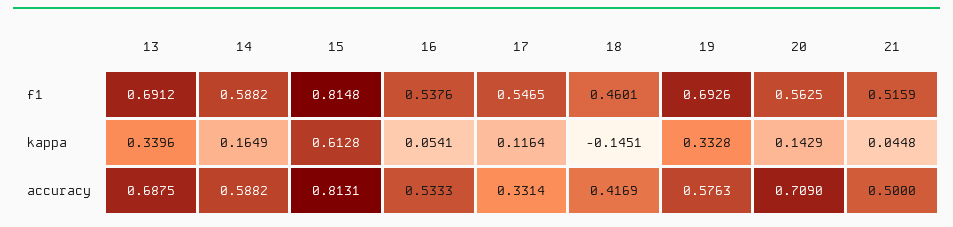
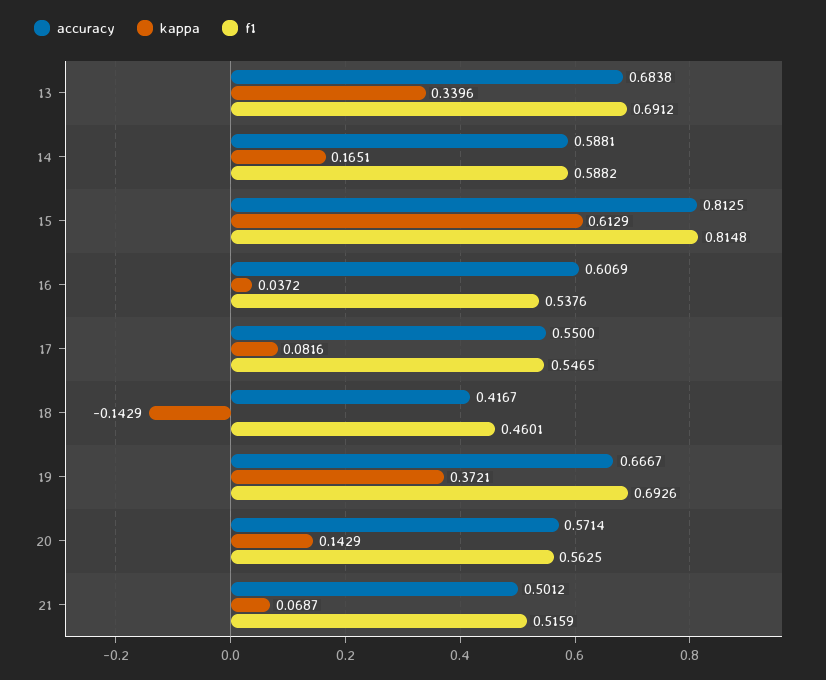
  {
    "f1": {
      "13": 0.6912,
      "14": 0.5882,
      "15": 0.8148,
      "16": 0.5376,
      "17": 0.5465,
      "18": 0.4601,
      "19": 0.6926,
      "20": 0.5625,
      "21": 0.5159
    },
    "kappa": {
      "13": 0.3396,
-     "14": 0.1649,
+     "14": 0.1651,
-     "15": 0.6128,
+     "15": 0.6129,
-     "16": 0.0541,
+     "16": 0.0372,
-     "17": 0.1164,
+     "17": 0.0816,
-     "18": -0.1451,
+     "18": -0.1429,
-     "19": 0.3328,
+     "19": 0.3721,
      "20": 0.1429,
-     "21": 0.0448
+     "21": 0.0687
    },
    "accuracy": {
-     "13": 0.6875,
+     "13": 0.6838,
-     "14": 0.5882,
+     "14": 0.5881,
-     "15": 0.8131,
+     "15": 0.8125,
-     "16": 0.5333,
+     "16": 0.6069,
-     "17": 0.3314,
+     "17": 0.55,
-     "18": 0.4169,
+     "18": 0.4167,
-     "19": 0.5763,
+     "19": 0.6667,
-     "20": 0.709,
+     "20": 0.5714,
-     "21": 0.5
+     "21": 0.5012
    }
  }

